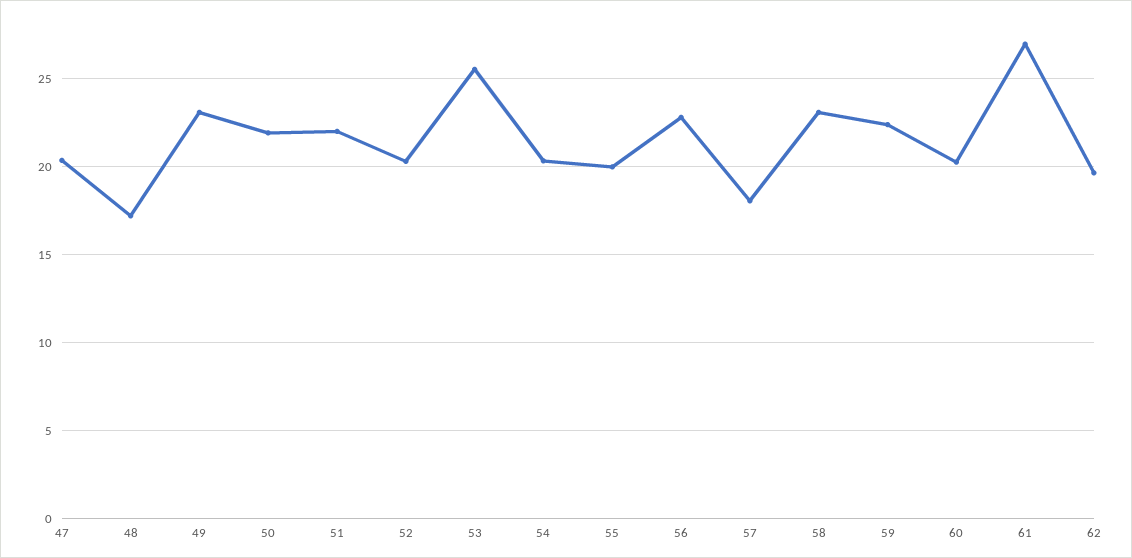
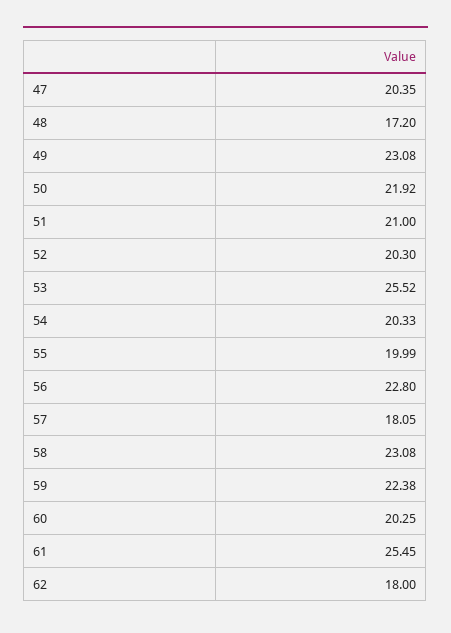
  {
    "47": 20.35,
    "48": 17.2,
    "49": 23.08,
    "50": 21.92,
-   "51": 22,
+   "51": 21,
    "52": 20.3,
    "53": 25.52,
    "54": 20.33,
    "55": 19.99,
    "56": 22.8,
    "57": 18.05,
    "58": 23.08,
    "59": 22.38,
    "60": 20.25,
-   "61": 27,
+   "61": 25.45,
-   "62": 19.5
+   "62": 18
  }

